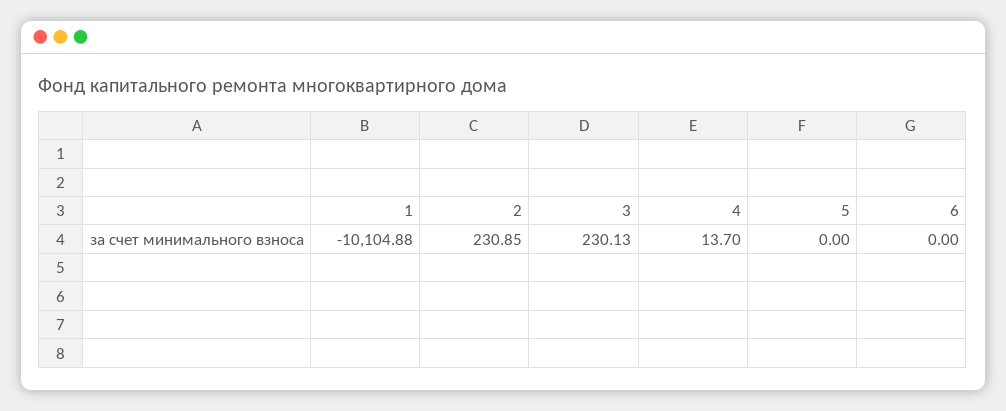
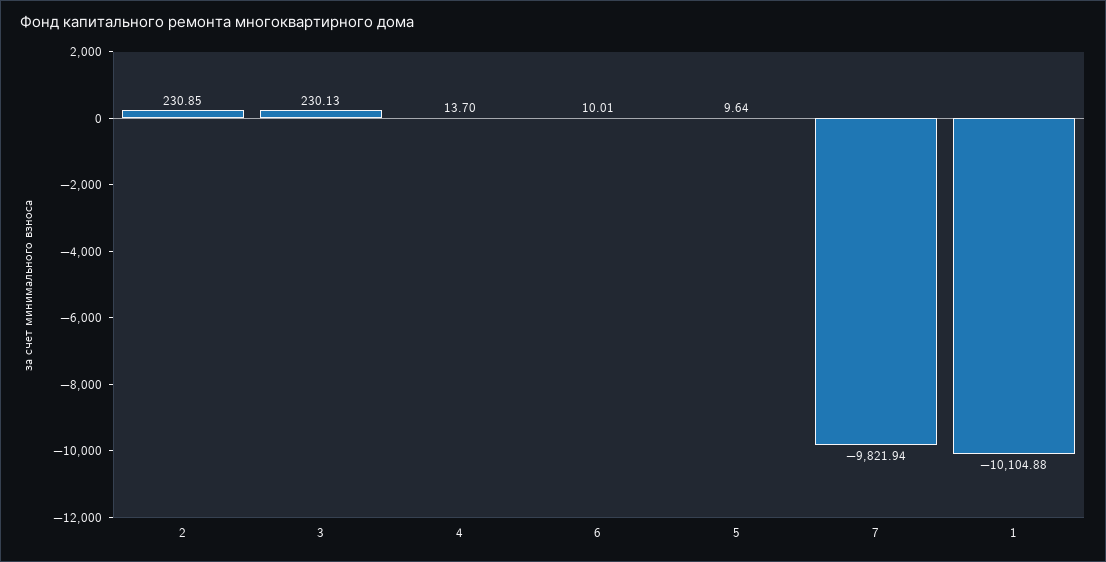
  {
    "1": -10104.88,
    "2": 230.85,
    "3": 230.13,
    "4": 13.7,
-   "5": 0,
+   "5": 9.64,
-   "6": 0
+   "6": 10.01,
+   "7": -9821.94
  }

